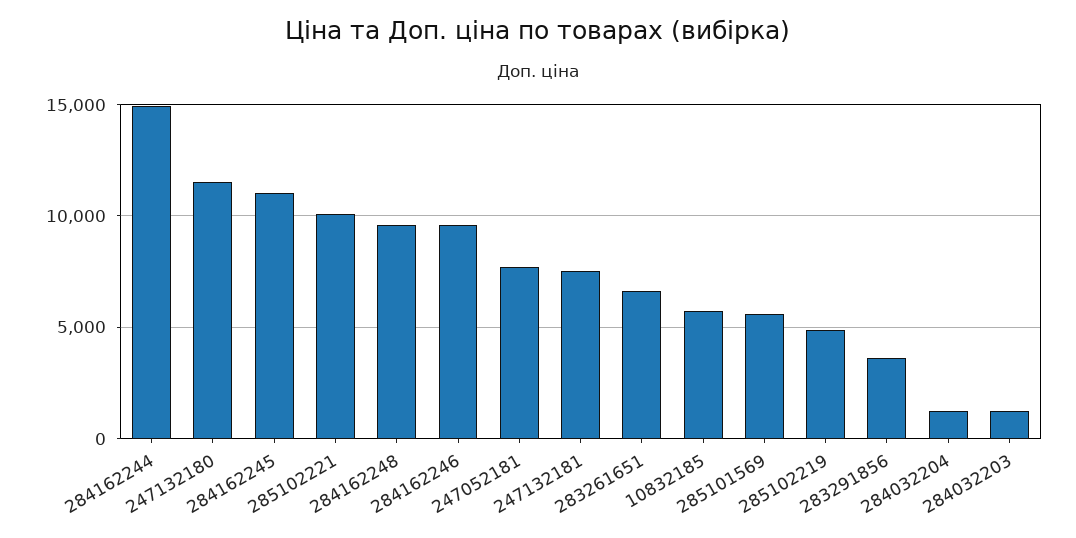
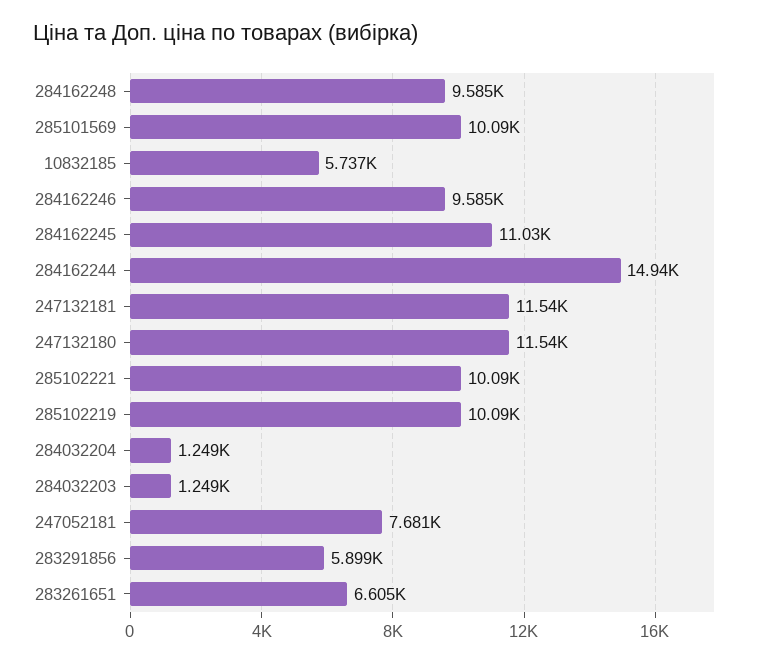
  {
    "284162244": 14940,
    "247132180": 11540,
    "284162245": 11030,
    "285102221": 10090,
    "284162248": 9585,
    "284162246": 9585,
    "247052181": 7681,
-   "247132181": 7500,
+   "247132181": 11540,
    "283261651": 6605,
    "10832185": 5737,
-   "285101569": 5500,
+   "285101569": 10090,
-   "285102219": 5000,
+   "285102219": 10090,
-   "283291856": 3500,
+   "283291856": 5899,
    "284032204": 1249,
    "284032203": 1249
  }

